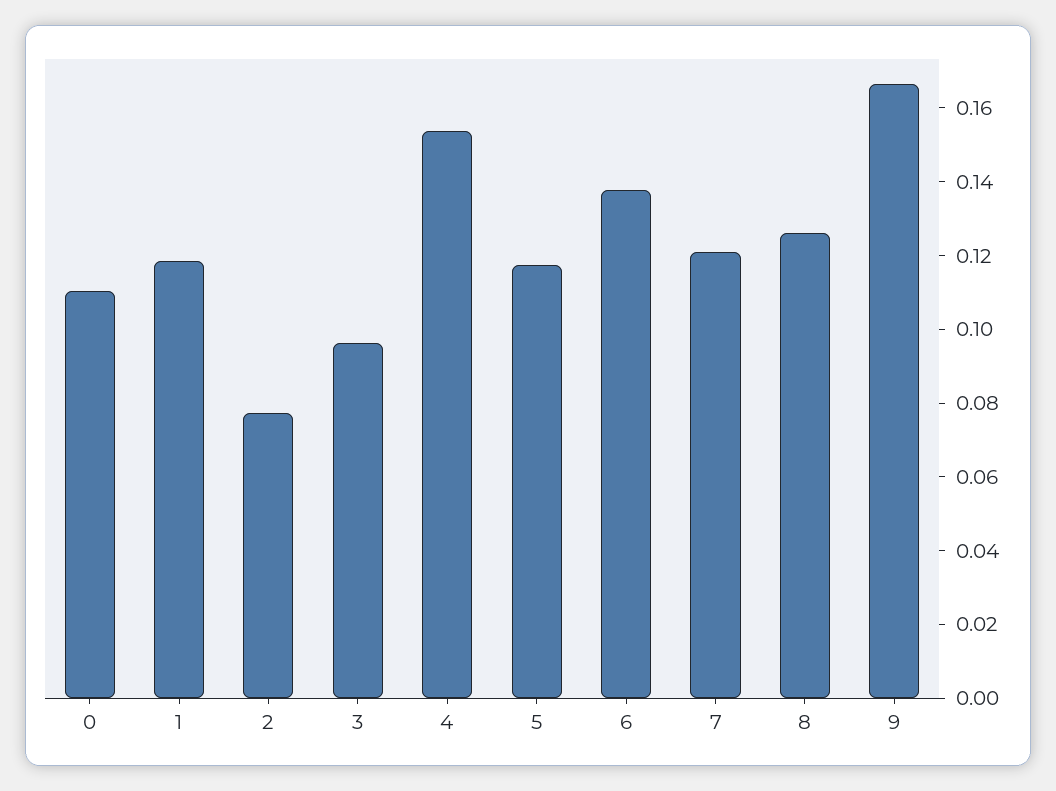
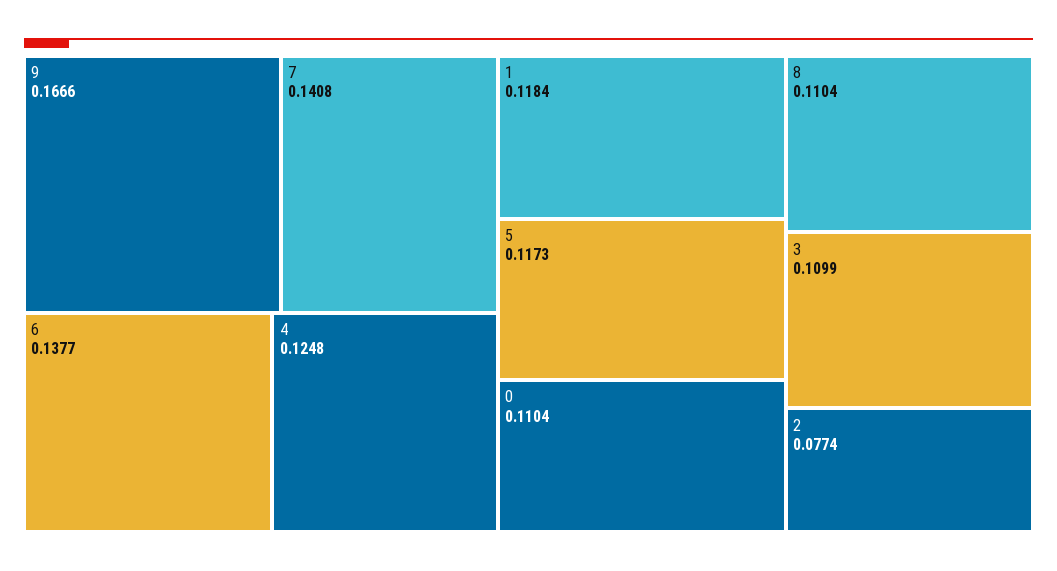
  {
    "0": 0.1104,
    "1": 0.1184,
    "2": 0.0774,
-   "3": 0.095,
+   "3": 0.1099,
-   "4": 0.155,
+   "4": 0.1248,
    "5": 0.1173,
    "6": 0.1377,
-   "7": 0.12,
+   "7": 0.1408,
-   "8": 0.125,
+   "8": 0.1104,
    "9": 0.1666
  }

